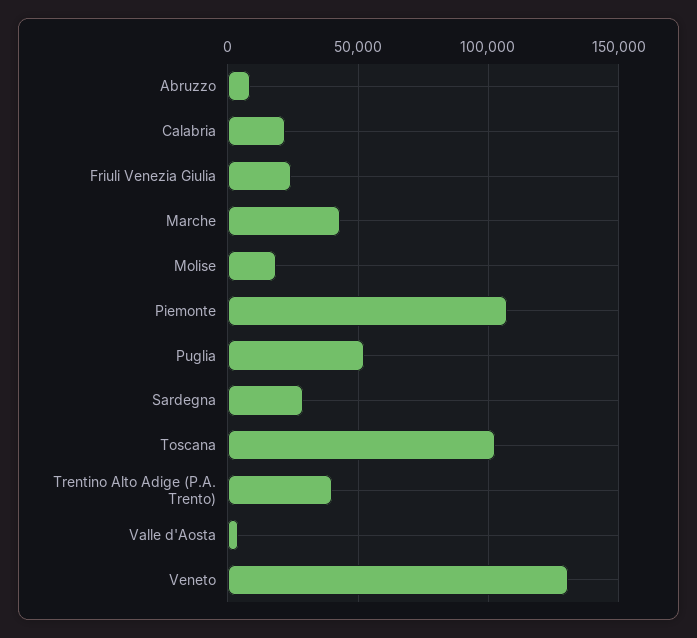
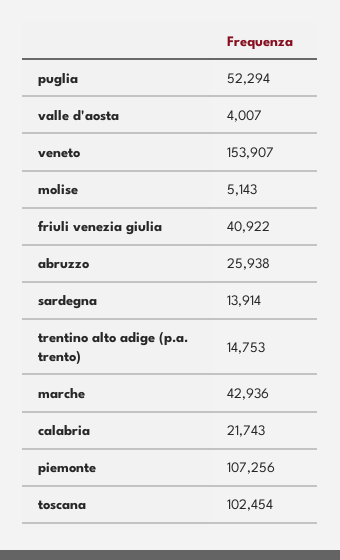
  {
-   "Abruzzo": 10000,
+   "Abruzzo": 25938,
    "Calabria": 21743,
-   "Friuli Venezia Giulia": 25000,
+   "Friuli Venezia Giulia": 40922,
    "Marche": 42936,
-   "Molise": 20000,
+   "Molise": 5143,
    "Piemonte": 107256,
    "Puglia": 52294,
-   "Sardegna": 30000,
+   "Sardegna": 13914,
    "Toscana": 102454,
-   "Trentino Alto Adige (P.A. Trento)": 40000,
+   "Trentino Alto Adige (P.A. Trento)": 14753,
    "Valle d'Aosta": 4007,
-   "Veneto": 130000
+   "Veneto": 153907
  }

